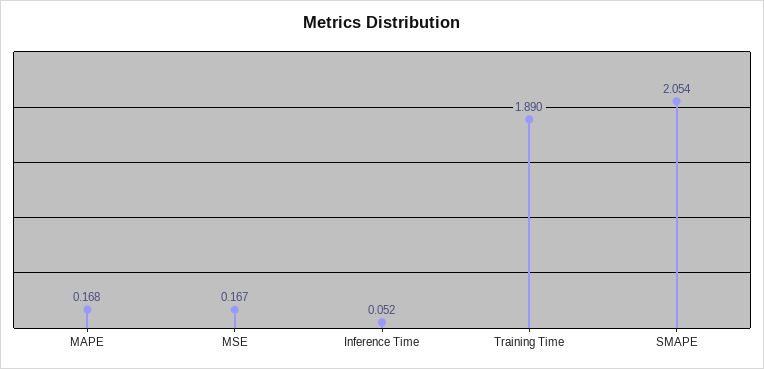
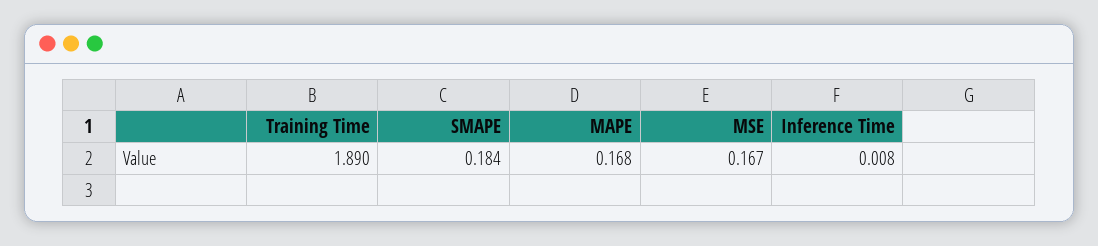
  {
    "MAPE": 0.168,
    "MSE": 0.167,
-   "Inference Time": 0.052,
+   "Inference Time": 0.008,
    "Training Time": 1.89,
-   "SMAPE": 2.054
+   "SMAPE": 0.184
  }

